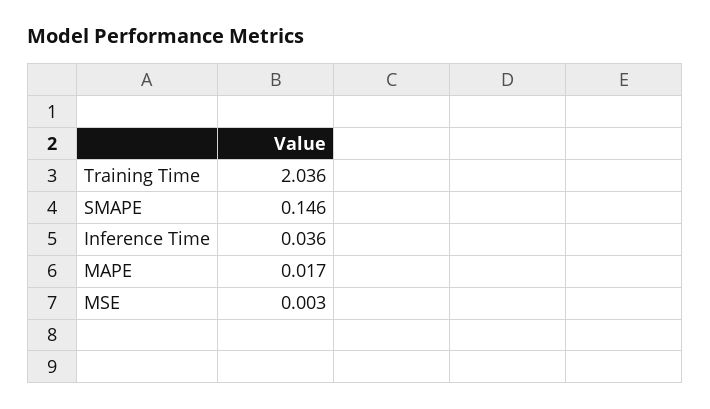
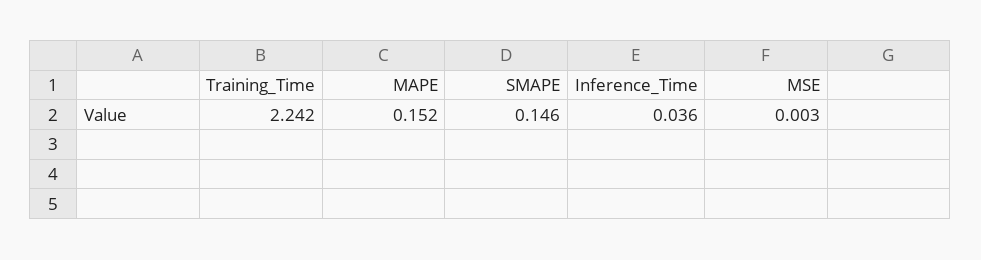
  {
-   "Training Time": 2.036,
+   "Training Time": 2.242,
    "SMAPE": 0.146,
    "Inference Time": 0.036,
-   "MAPE": 0.017,
+   "MAPE": 0.152,
    "MSE": 0.003
  }

